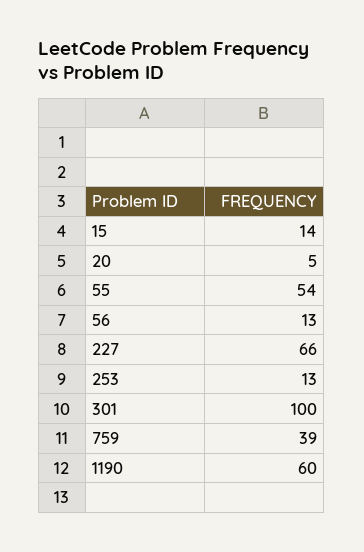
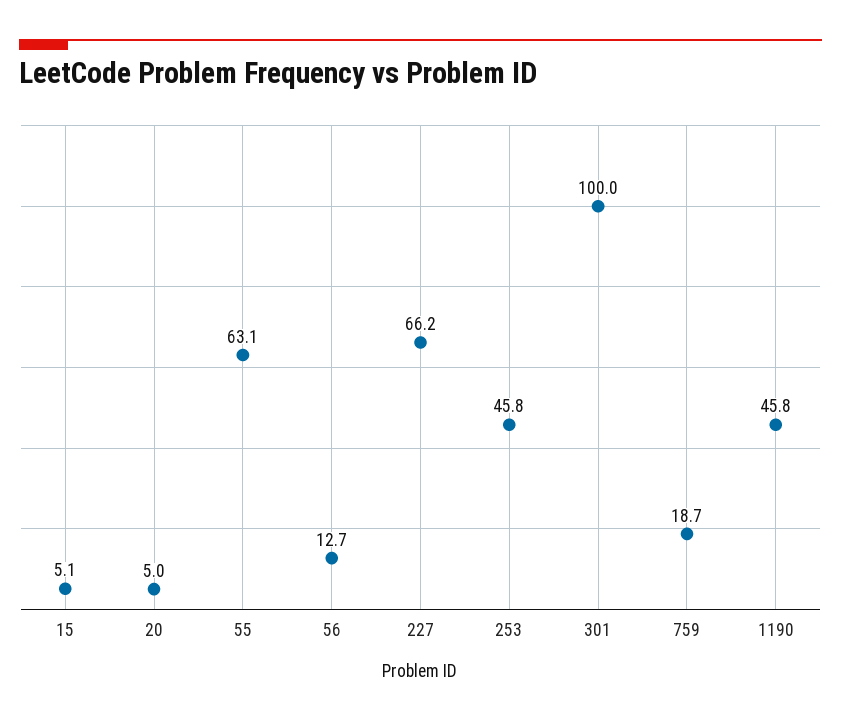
  {
-   "15": 14,
+   "15": 5.1,
    "20": 5,
-   "55": 54,
+   "55": 63.1,
    "56": 12.7,
    "227": 66.2,
-   "253": 13,
+   "253": 45.8,
    "301": 100,
-   "759": 39,
+   "759": 18.7,
-   "1190": 60
+   "1190": 45.8
  }

